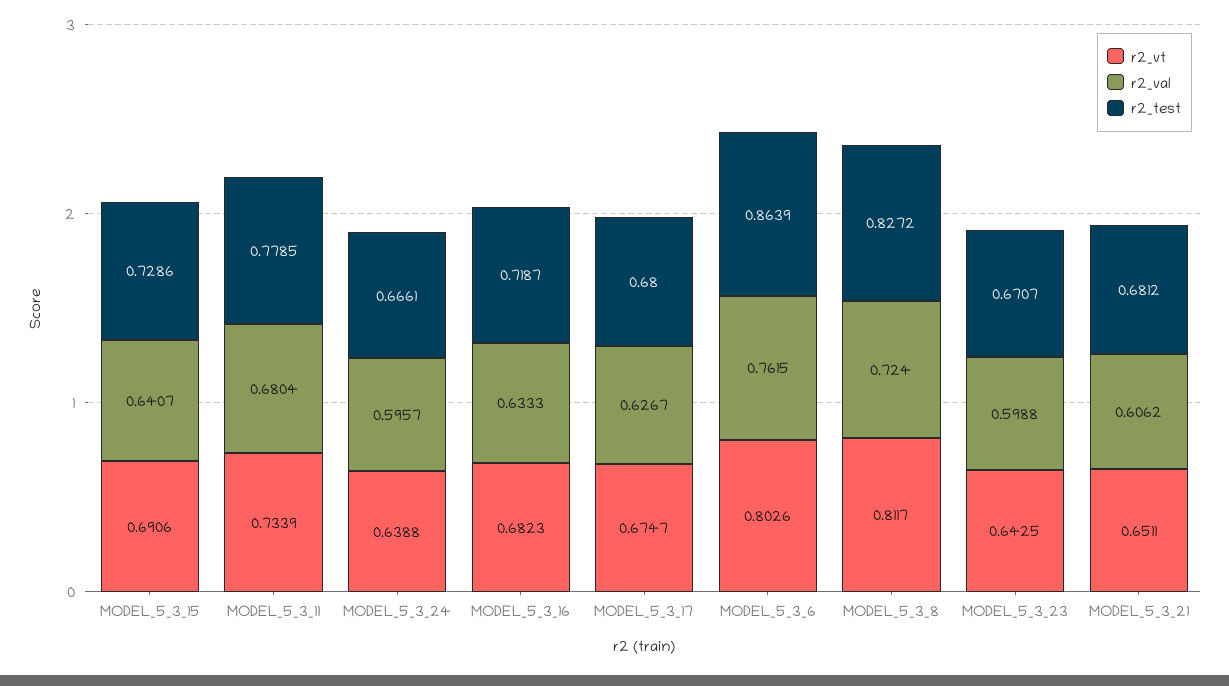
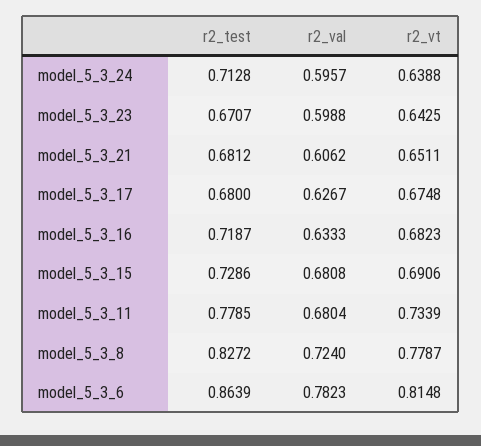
  {
    "r2_vt": {
      "MODEL_5_3_15": 0.6906,
      "MODEL_5_3_11": 0.7339,
      "MODEL_5_3_24": 0.6388,
      "MODEL_5_3_16": 0.6823,
-     "MODEL_5_3_17": 0.6747,
+     "MODEL_5_3_17": 0.6748,
-     "MODEL_5_3_6": 0.8026,
+     "MODEL_5_3_6": 0.8148,
-     "MODEL_5_3_8": 0.8117,
+     "MODEL_5_3_8": 0.7787,
      "MODEL_5_3_23": 0.6425,
      "MODEL_5_3_21": 0.6511
    },
    "r2_val": {
-     "MODEL_5_3_15": 0.6407,
+     "MODEL_5_3_15": 0.6808,
      "MODEL_5_3_11": 0.6804,
      "MODEL_5_3_24": 0.5957,
      "MODEL_5_3_16": 0.6333,
      "MODEL_5_3_17": 0.6267,
-     "MODEL_5_3_6": 0.7615,
+     "MODEL_5_3_6": 0.7823,
      "MODEL_5_3_8": 0.724,
      "MODEL_5_3_23": 0.5988,
      "MODEL_5_3_21": 0.6062
    },
    "r2_test": {
      "MODEL_5_3_15": 0.7286,
      "MODEL_5_3_11": 0.7785,
-     "MODEL_5_3_24": 0.6661,
+     "MODEL_5_3_24": 0.7128,
      "MODEL_5_3_16": 0.7187,
      "MODEL_5_3_17": 0.68,
      "MODEL_5_3_6": 0.8639,
      "MODEL_5_3_8": 0.8272,
      "MODEL_5_3_23": 0.6707,
      "MODEL_5_3_21": 0.6812
    }
  }

